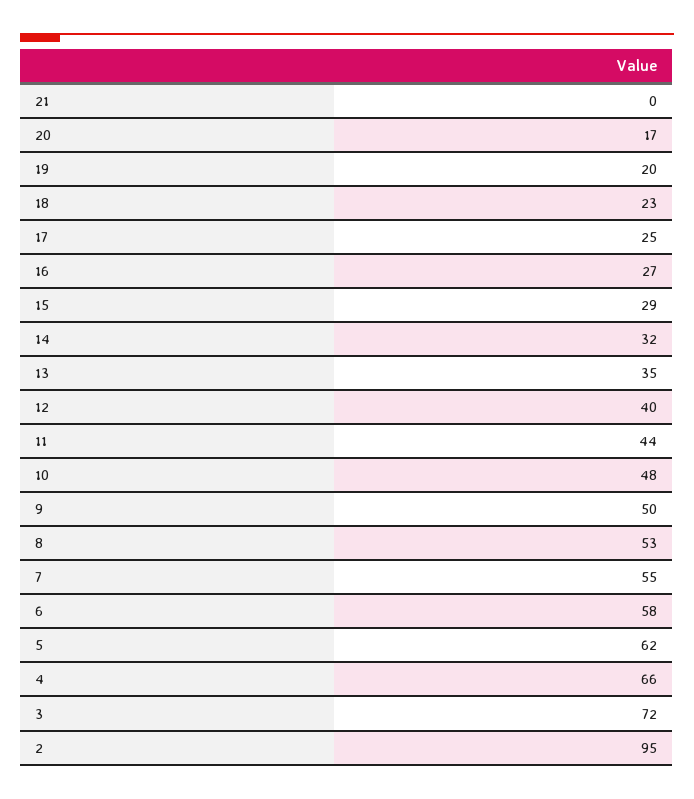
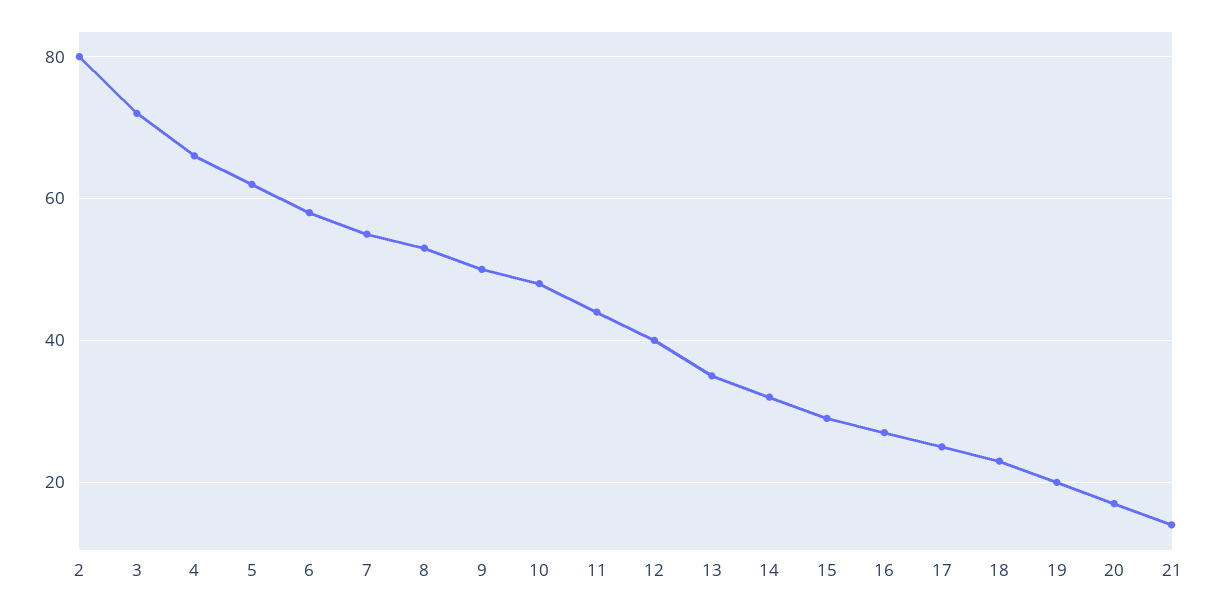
  {
-   "21": 0,
+   "21": 15,
    "20": 17,
    "19": 20,
    "18": 23,
    "17": 25,
    "16": 27,
    "15": 29,
    "14": 32,
    "13": 35,
    "12": 40,
    "11": 44,
    "10": 48,
    "9": 50,
    "8": 53,
    "7": 55,
    "6": 58,
    "5": 62,
    "4": 66,
    "3": 72,
-   "2": 95
+   "2": 80
  }

